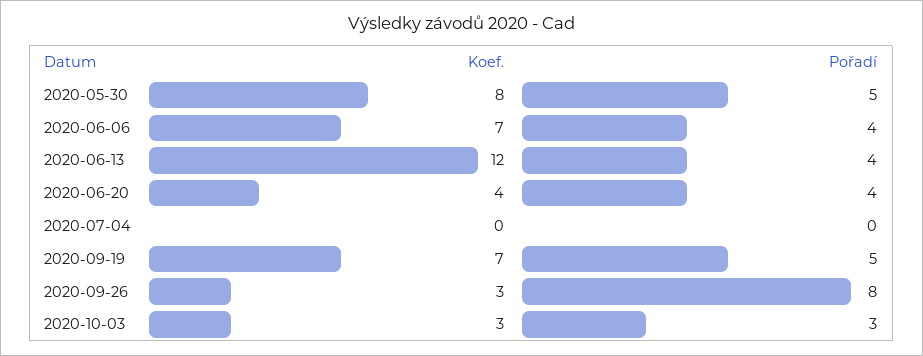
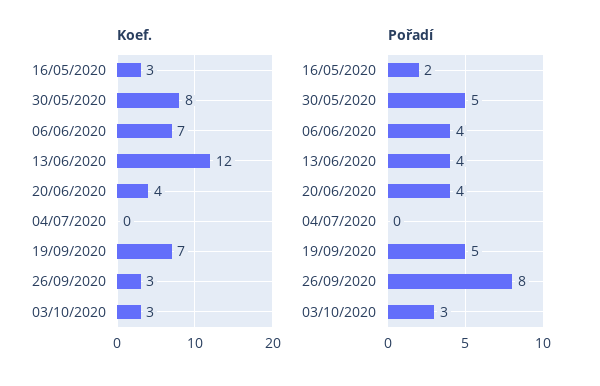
  {
    "Koef.": {
      "2020-05-30": 8,
      "2020-06-06": 7,
      "2020-06-13": 12,
      "2020-06-20": 4,
      "2020-07-04": 0,
      "2020-09-19": 7,
      "2020-09-26": 3,
-     "2020-10-03": 3
+     "2020-10-03": 3,
+     "16/05/2020": 3
    },
    "Pořadí": {
      "2020-05-30": 5,
      "2020-06-06": 4,
      "2020-06-13": 4,
      "2020-06-20": 4,
      "2020-07-04": 0,
      "2020-09-19": 5,
      "2020-09-26": 8,
-     "2020-10-03": 3
+     "2020-10-03": 3,
+     "16/05/2020": 2
    }
  }

